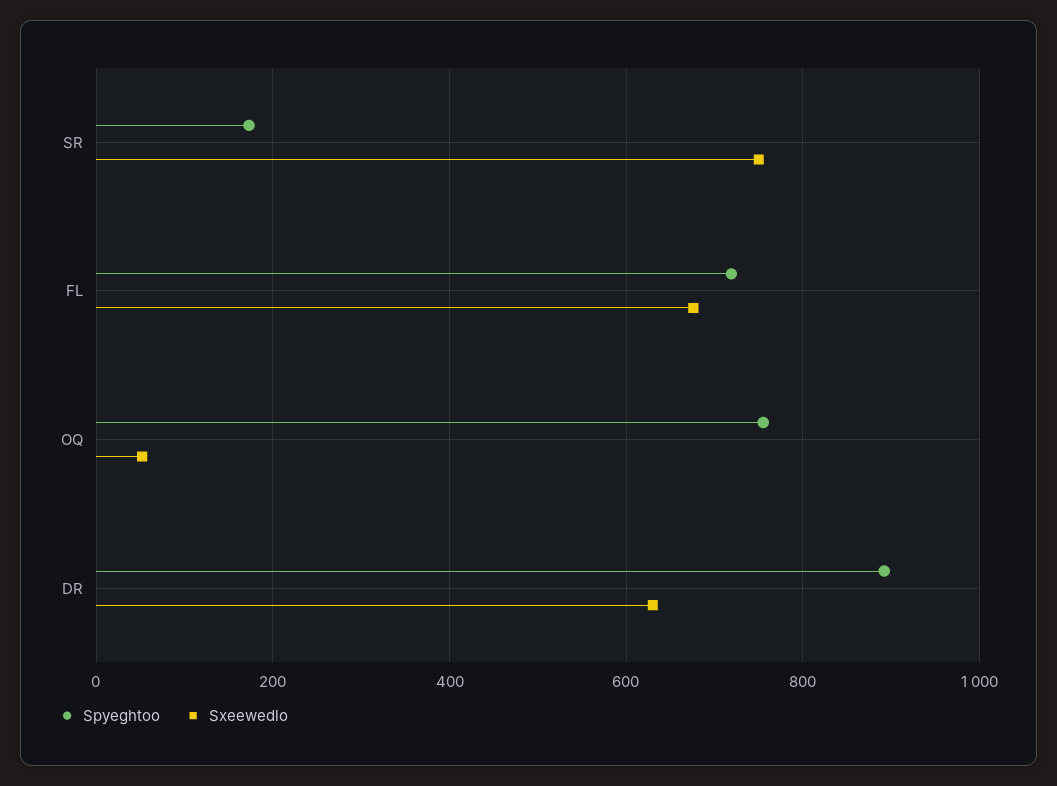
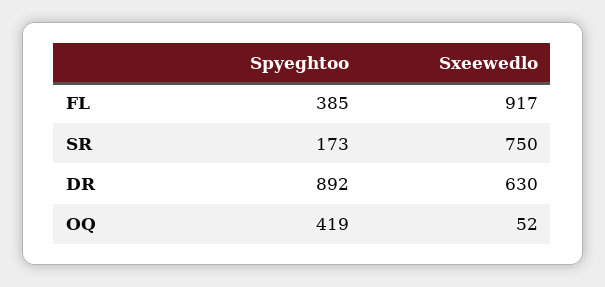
  {
    "Spyeghtoo": {
      "SR": 173,
-     "FL": 720,
+     "FL": 385,
-     "OQ": 760,
+     "OQ": 419,
      "DR": 892
    },
    "Sxeewedlo": {
      "SR": 750,
-     "FL": 680,
+     "FL": 917,
      "OQ": 52,
      "DR": 630
    }
  }

